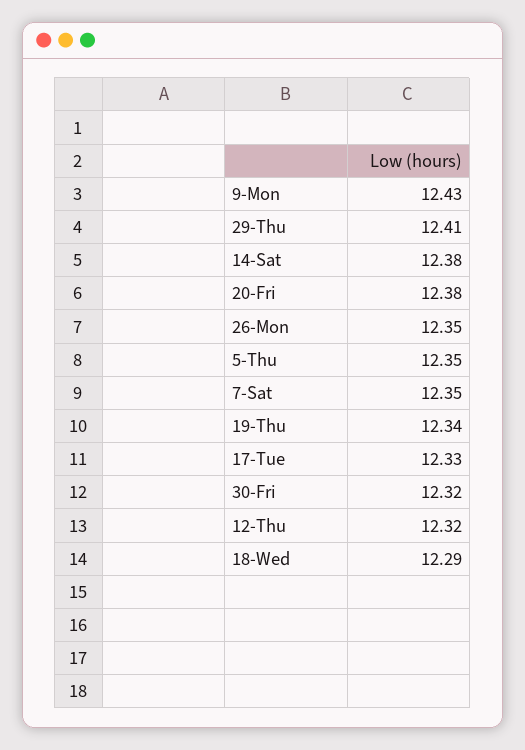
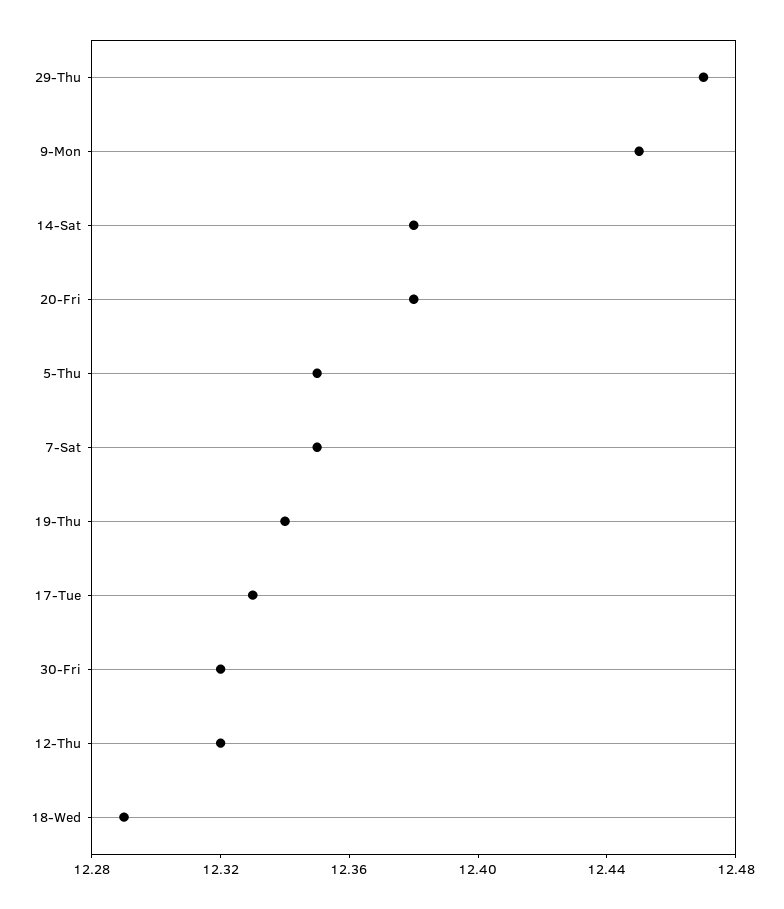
  {
-   "9-Mon": 12.43,
+   "9-Mon": 12.45,
-   "29-Thu": 12.41,
+   "29-Thu": 12.47,
    "14-Sat": 12.38,
    "20-Fri": 12.38,
-   "26-Mon": 12.35,
    "5-Thu": 12.35,
    "7-Sat": 12.35,
    "19-Thu": 12.34,
    "17-Tue": 12.33,
    "30-Fri": 12.32,
    "12-Thu": 12.32,
    "18-Wed": 12.29
  }

